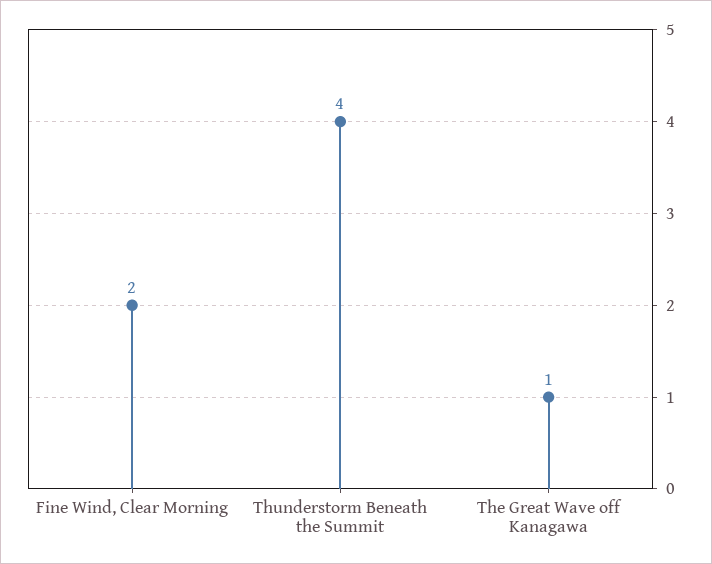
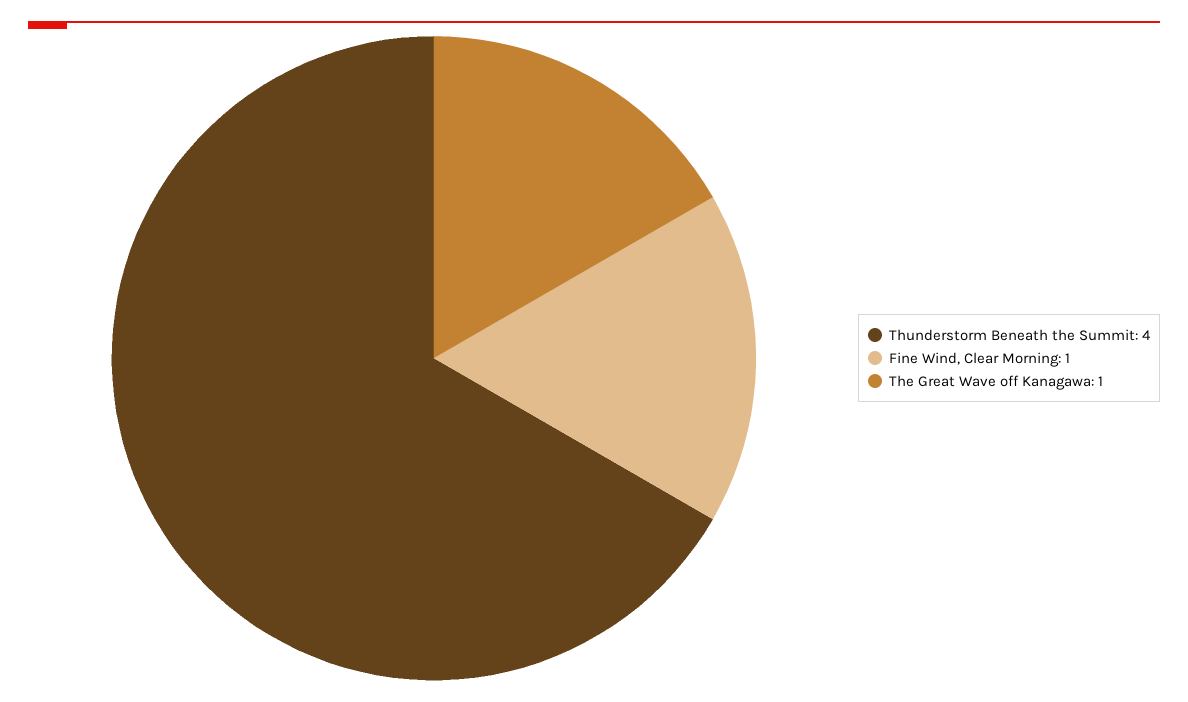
  {
-   "Fine Wind, Clear Morning": 2,
+   "Fine Wind, Clear Morning": 1,
    "Thunderstorm Beneath the Summit": 4,
    "The Great Wave off Kanagawa": 1
  }

